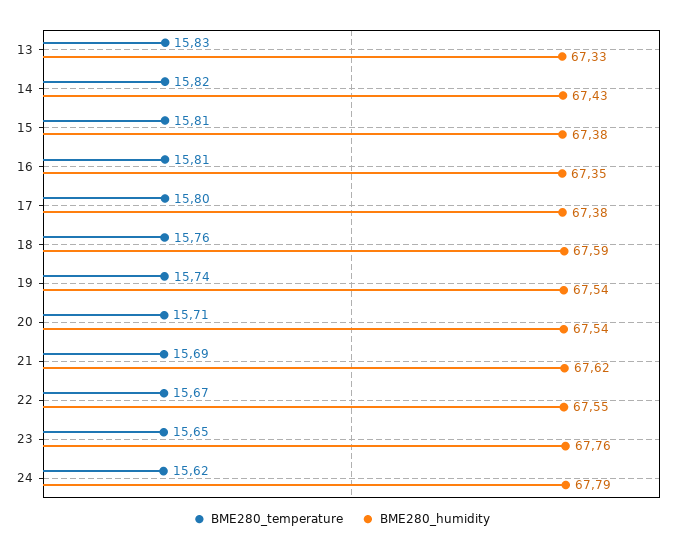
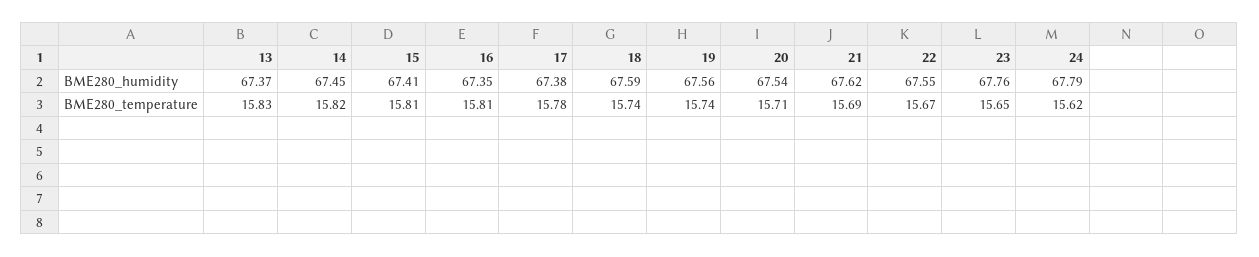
  {
    "BME280_temperature": {
      "13": 15.83,
      "14": 15.82,
      "15": 15.81,
      "16": 15.81,
-     "17": 15.8,
+     "17": 15.78,
-     "18": 15.76,
+     "18": 15.74,
      "19": 15.74,
      "20": 15.71,
      "21": 15.69,
      "22": 15.67,
      "23": 15.65,
      "24": 15.62
    },
    "BME280_humidity": {
-     "13": 67.33,
+     "13": 67.37,
-     "14": 67.43,
+     "14": 67.45,
-     "15": 67.38,
+     "15": 67.41,
      "16": 67.35,
      "17": 67.38,
      "18": 67.59,
-     "19": 67.54,
+     "19": 67.56,
      "20": 67.54,
      "21": 67.62,
      "22": 67.55,
      "23": 67.76,
      "24": 67.79
    }
  }

